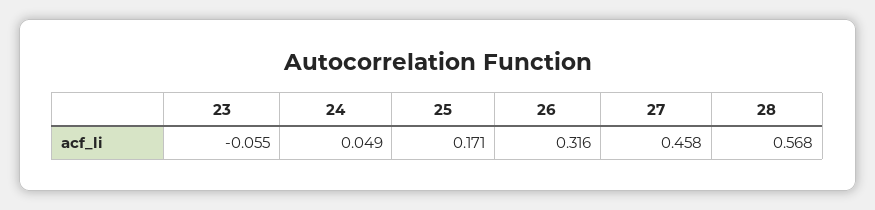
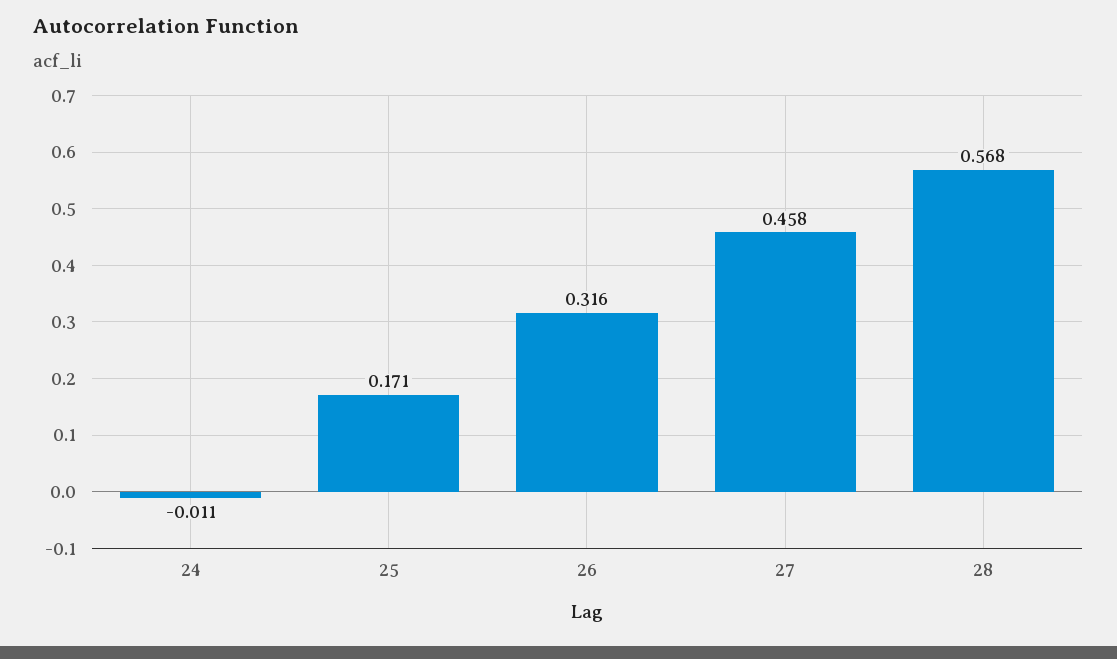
  {
-   "23": -0.055,
-   "24": 0.049,
+   "24": -0.011,
    "25": 0.171,
    "26": 0.316,
    "27": 0.458,
    "28": 0.568
  }

